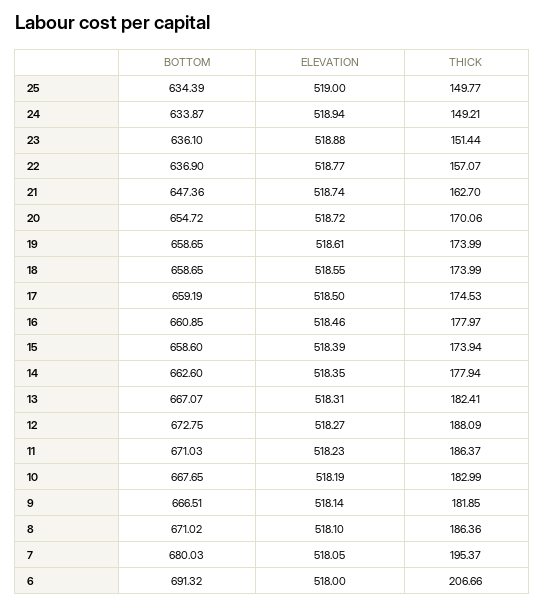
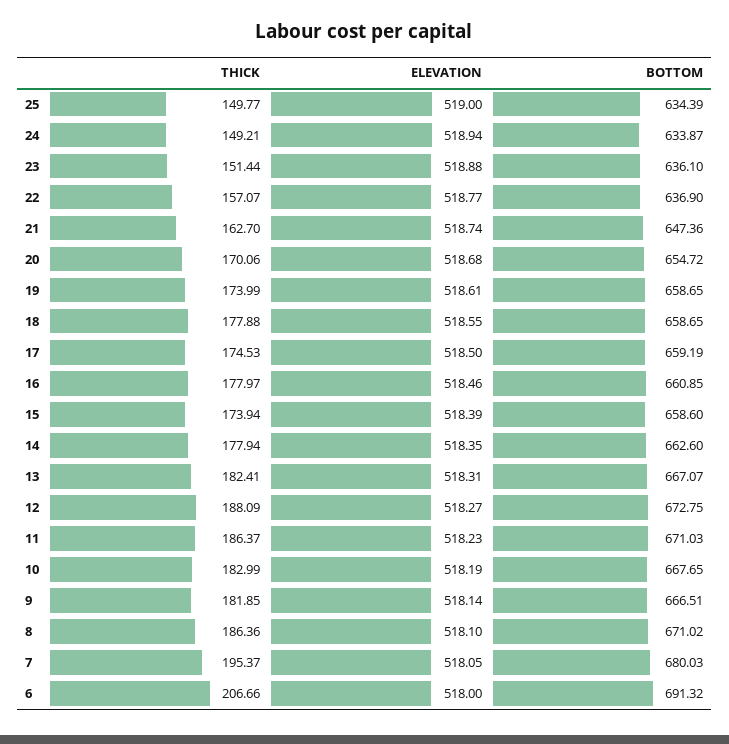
  {
    "BOTTOM": {
      "25": 634.39,
      "24": 633.87,
      "23": 636.1,
      "22": 636.9,
      "21": 647.36,
      "20": 654.72,
      "19": 658.65,
      "18": 658.65,
      "17": 659.19,
      "16": 660.85,
      "15": 658.6,
      "14": 662.6,
      "13": 667.07,
      "12": 672.75,
      "11": 671.03,
      "10": 667.65,
      "9": 666.51,
      "8": 671.02,
      "7": 680.03,
      "6": 691.32
    },
    "ELEVATION": {
      "25": 519,
      "24": 518.94,
      "23": 518.88,
      "22": 518.77,
      "21": 518.74,
-     "20": 518.72,
+     "20": 518.68,
      "19": 518.61,
      "18": 518.55,
      "17": 518.5,
      "16": 518.46,
      "15": 518.39,
      "14": 518.35,
      "13": 518.31,
      "12": 518.27,
      "11": 518.23,
      "10": 518.19,
      "9": 518.14,
      "8": 518.1,
      "7": 518.05,
      "6": 518
    },
    "THICK": {
      "25": 149.77,
      "24": 149.21,
      "23": 151.44,
      "22": 157.07,
      "21": 162.7,
      "20": 170.06,
      "19": 173.99,
-     "18": 173.99,
+     "18": 177.88,
      "17": 174.53,
      "16": 177.97,
      "15": 173.94,
      "14": 177.94,
      "13": 182.41,
      "12": 188.09,
      "11": 186.37,
      "10": 182.99,
      "9": 181.85,
      "8": 186.36,
      "7": 195.37,
      "6": 206.66
    }
  }

